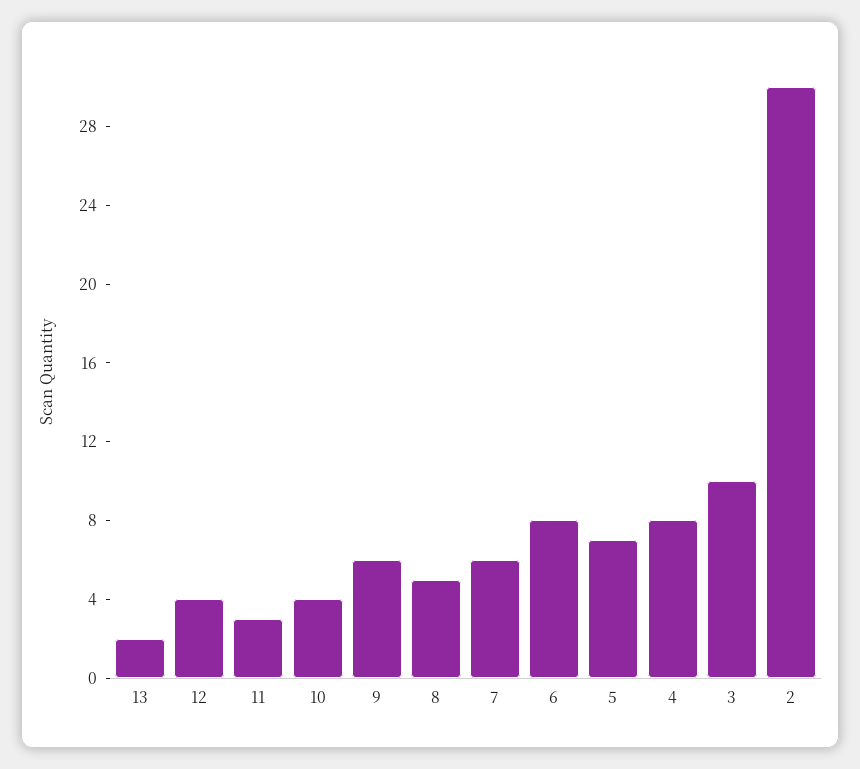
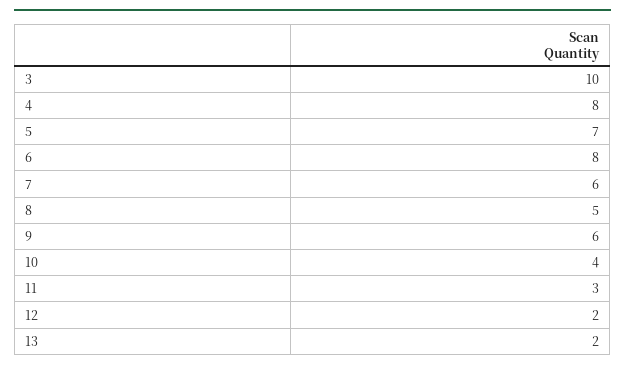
  {
    "13": 2,
-   "12": 4,
+   "12": 2,
    "11": 3,
    "10": 4,
    "9": 6,
    "8": 5,
    "7": 6,
    "6": 8,
    "5": 7,
    "4": 8,
-   "3": 10,
+   "3": 10
-   "2": 30
  }

